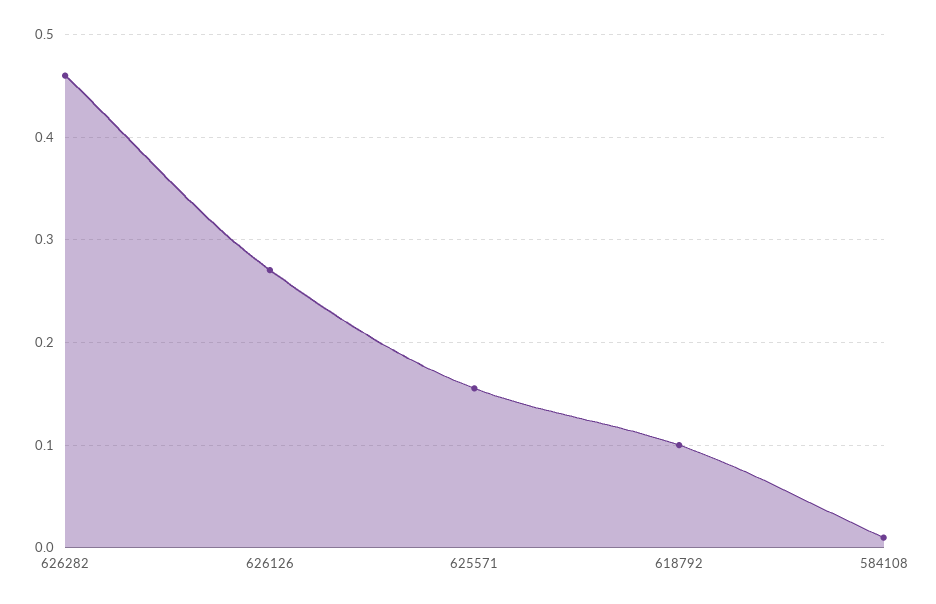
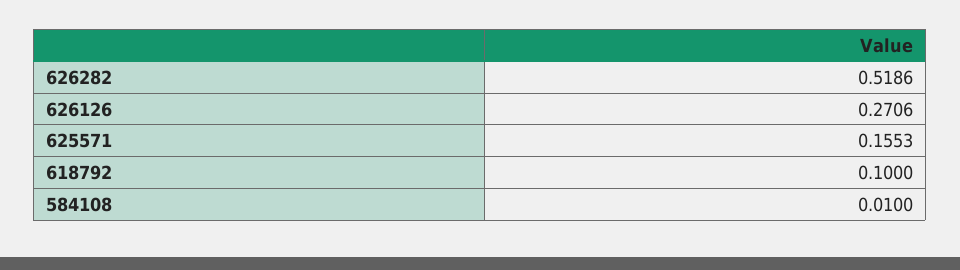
  {
-   "626282": 0.46,
+   "626282": 0.5186,
    "626126": 0.2706,
    "625571": 0.1553,
    "618792": 0.1,
    "584108": 0.01
  }

